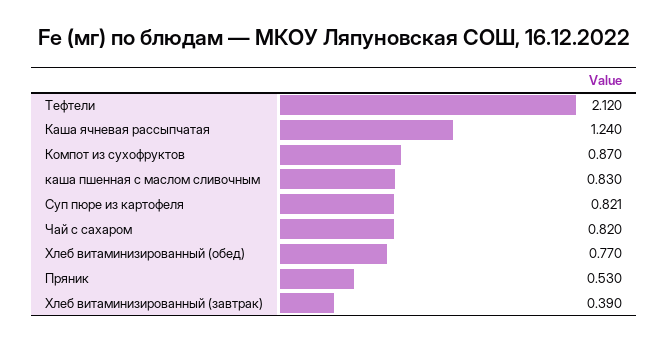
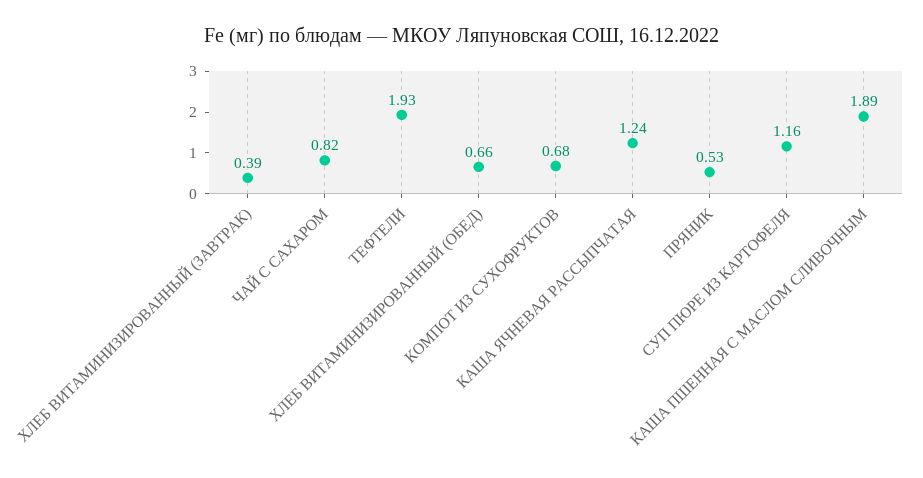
  {
-   "Тефтели": 2.12,
+   "Тефтели": 1.93,
    "Каша ячневая рассыпчатая": 1.24,
-   "Компот из сухофруктов": 0.87,
+   "Компот из сухофруктов": 0.68,
-   "каша пшенная с маслом сливочным": 0.83,
+   "каша пшенная с маслом сливочным": 1.89,
-   "Суп пюре из картофеля": 0.821,
+   "Суп пюре из картофеля": 1.16,
    "Чай с сахаром": 0.82,
-   "Хлеб витаминизированный (обед)": 0.77,
+   "Хлеб витаминизированный (обед)": 0.66,
    "Пряник": 0.53,
    "Хлеб витаминизированный (завтрак)": 0.39
  }

